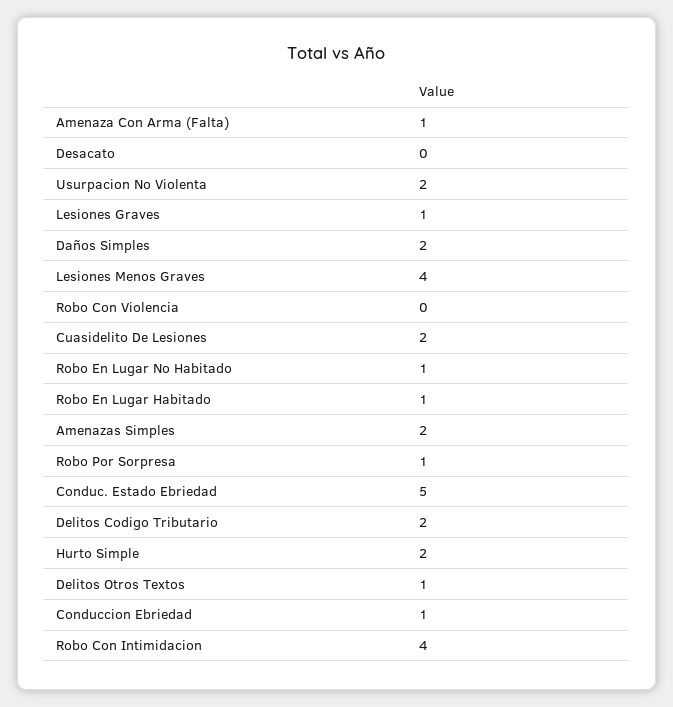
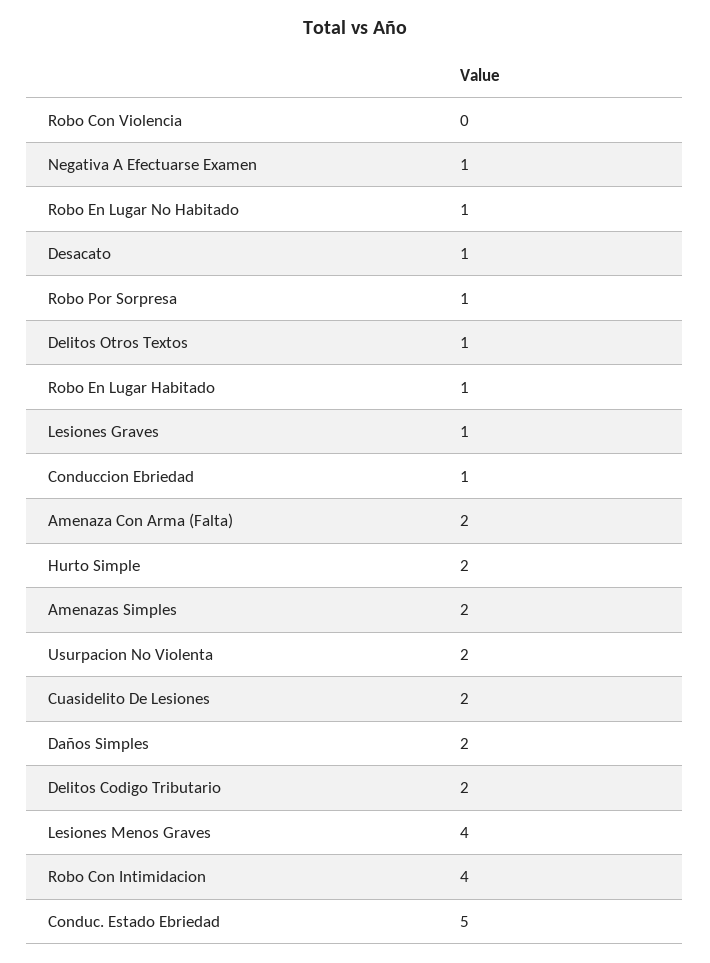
  {
-   "Amenaza Con Arma (Falta)": 1,
+   "Amenaza Con Arma (Falta)": 2,
-   "Desacato": 0,
+   "Desacato": 1,
    "Usurpacion No Violenta": 2,
    "Lesiones Graves": 1,
    "Daños Simples": 2,
    "Lesiones Menos Graves": 4,
    "Robo Con Violencia": 0,
    "Cuasidelito De Lesiones": 2,
    "Robo En Lugar No Habitado": 1,
    "Robo En Lugar Habitado": 1,
    "Amenazas Simples": 2,
    "Robo Por Sorpresa": 1,
    "Conduc. Estado Ebriedad": 5,
    "Delitos Codigo Tributario": 2,
    "Hurto Simple": 2,
    "Delitos Otros Textos": 1,
    "Conduccion Ebriedad": 1,
-   "Robo Con Intimidacion": 4
+   "Robo Con Intimidacion": 4,
+   "Negativa A Efectuarse Examen": 1
  }

